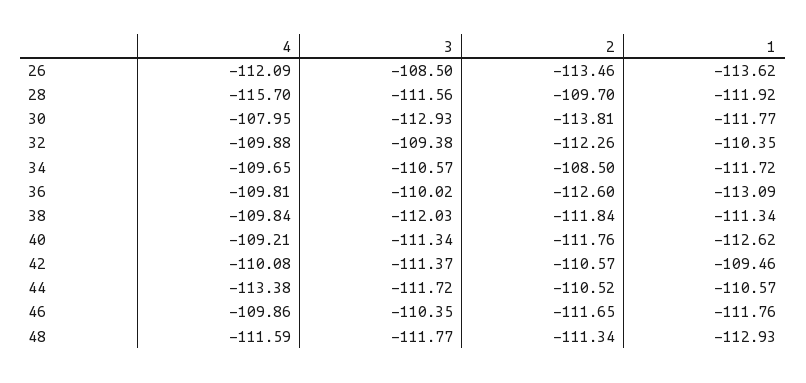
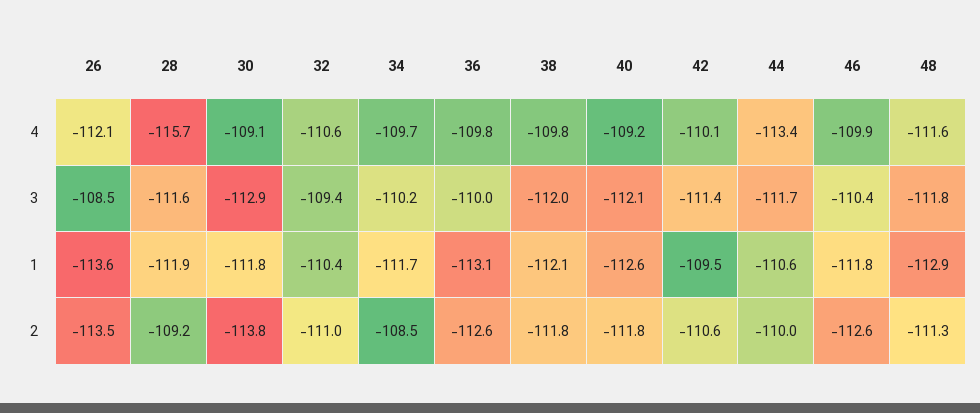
  {
    "4": {
      "26": -112.09,
      "28": -115.7,
-     "30": -107.95,
+     "30": -109.1,
-     "32": -109.88,
+     "32": -110.6,
      "34": -109.65,
      "36": -109.81,
      "38": -109.84,
      "40": -109.21,
      "42": -110.08,
      "44": -113.38,
      "46": -109.86,
      "48": -111.59
    },
    "3": {
      "26": -108.5,
      "28": -111.56,
      "30": -112.93,
      "32": -109.38,
-     "34": -110.57,
+     "34": -110.2,
      "36": -110.02,
      "38": -112.03,
-     "40": -111.34,
+     "40": -112.1,
      "42": -111.37,
      "44": -111.72,
      "46": -110.35,
      "48": -111.77
    },
    "2": {
      "26": -113.46,
-     "28": -109.7,
+     "28": -109.2,
      "30": -113.81,
-     "32": -112.26,
+     "32": -111,
      "34": -108.5,
      "36": -112.6,
      "38": -111.84,
      "40": -111.76,
      "42": -110.57,
-     "44": -110.52,
+     "44": -110,
-     "46": -111.65,
+     "46": -112.6,
      "48": -111.34
    },
    "1": {
      "26": -113.62,
      "28": -111.92,
      "30": -111.77,
      "32": -110.35,
      "34": -111.72,
      "36": -113.09,
-     "38": -111.34,
+     "38": -112.1,
      "40": -112.62,
      "42": -109.46,
      "44": -110.57,
      "46": -111.76,
      "48": -112.93
    }
  }

